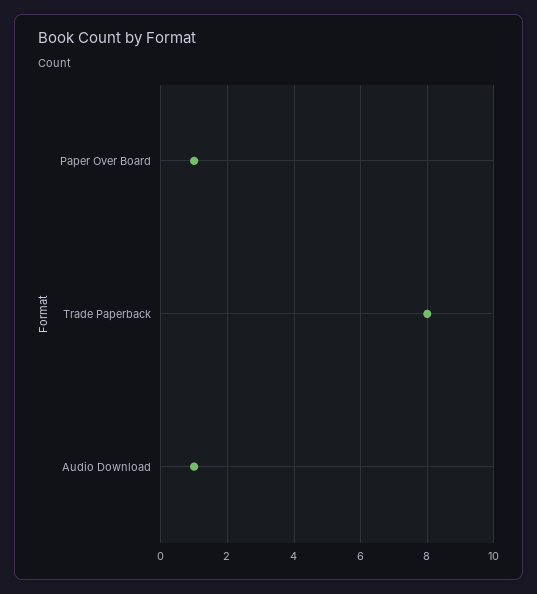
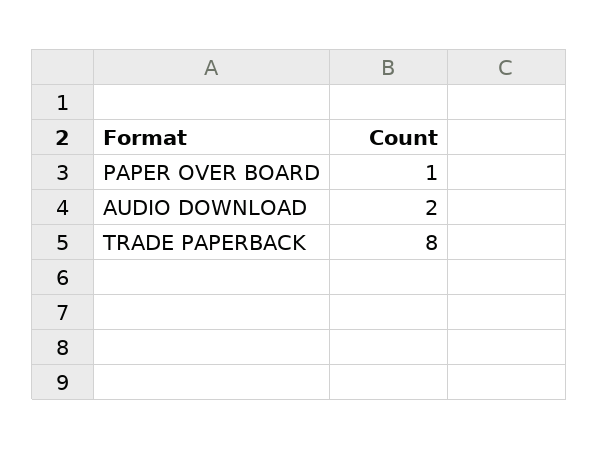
  {
    "Paper Over Board": 1,
    "Trade Paperback": 8,
-   "Audio Download": 1
+   "Audio Download": 2
  }

